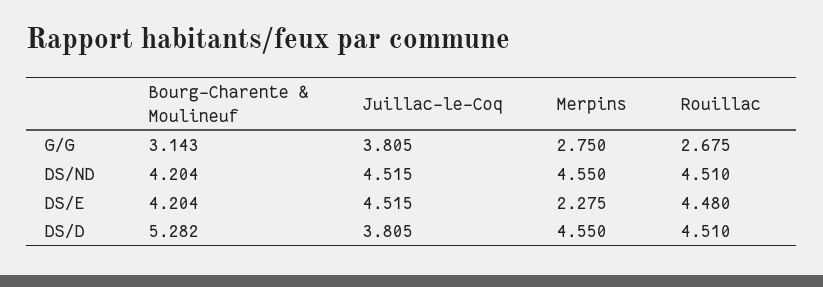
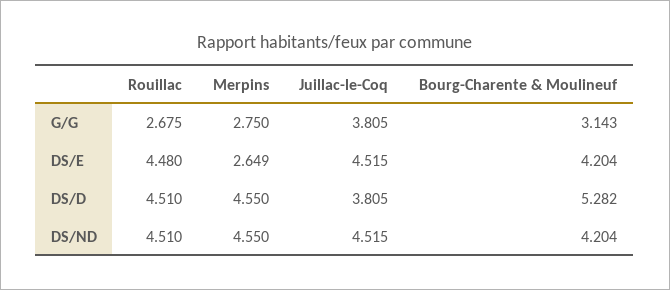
  {
    "Bourg-Charente & Moulineuf": {
      "G/G": 3.143,
      "DS/ND": 4.204,
      "DS/E": 4.204,
      "DS/D": 5.282
    },
    "Juillac-le-Coq": {
      "G/G": 3.805,
      "DS/ND": 4.515,
      "DS/E": 4.515,
      "DS/D": 3.805
    },
    "Merpins": {
      "G/G": 2.75,
      "DS/ND": 4.55,
-     "DS/E": 2.275,
+     "DS/E": 2.649,
      "DS/D": 4.55
    },
    "Rouillac": {
      "G/G": 2.675,
      "DS/ND": 4.51,
      "DS/E": 4.48,
      "DS/D": 4.51
    }
  }

